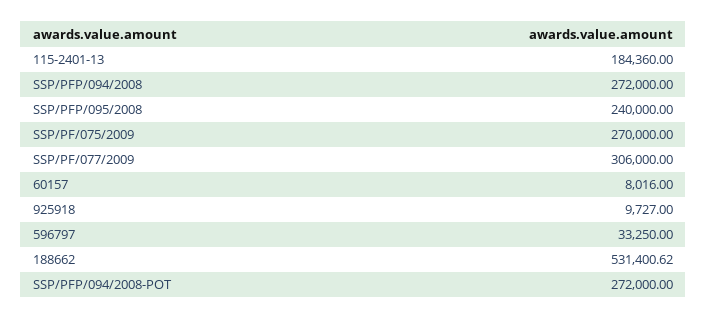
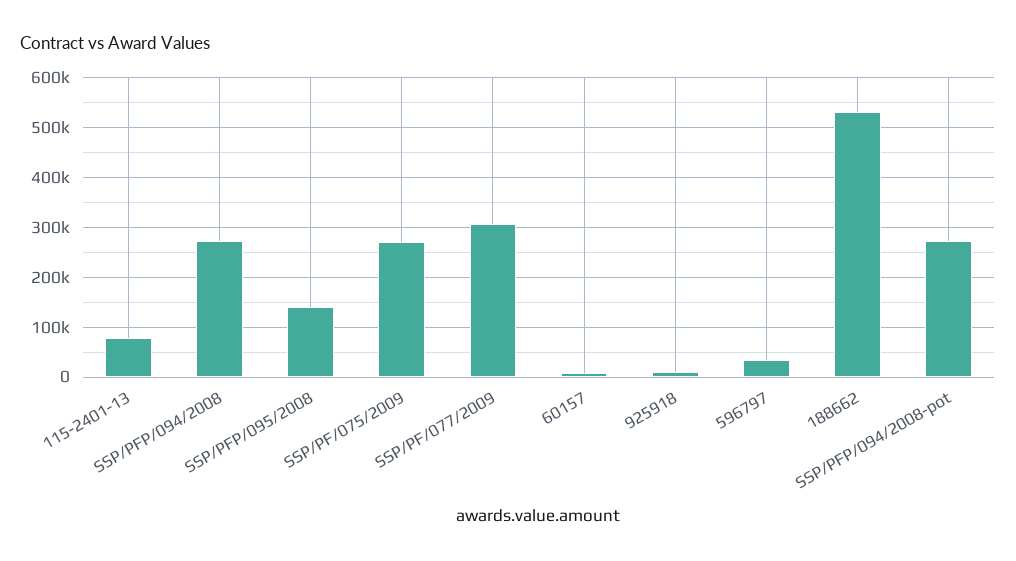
  {
-   "115-2401-13": 184360,
+   "115-2401-13": 80000,
    "SSP/PFP/094/2008": 272000,
-   "SSP/PFP/095/2008": 240000,
+   "SSP/PFP/095/2008": 140000,
    "SSP/PF/075/2009": 270000,
    "SSP/PF/077/2009": 306000,
    "60157": 8016,
    "925918": 9727,
    "596797": 33250,
    "188662": 531400.62,
    "SSP/PFP/094/2008-POT": 272000
  }

